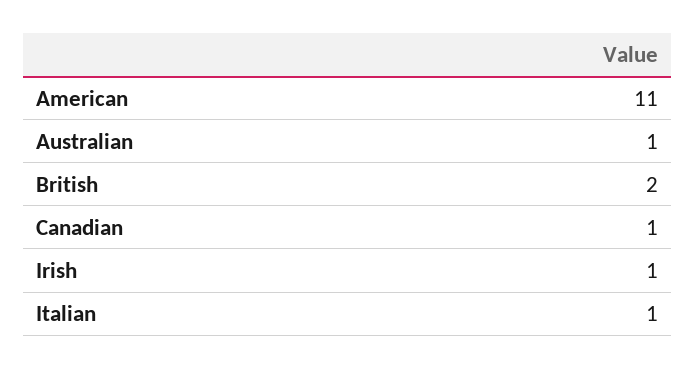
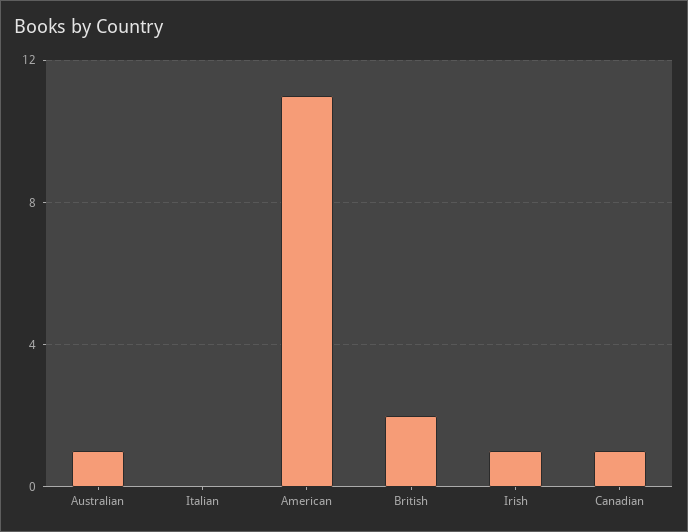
  {
    "American": 11,
    "Australian": 1,
    "British": 2,
    "Canadian": 1,
    "Irish": 1,
-   "Italian": 1
+   "Italian": 0
  }

